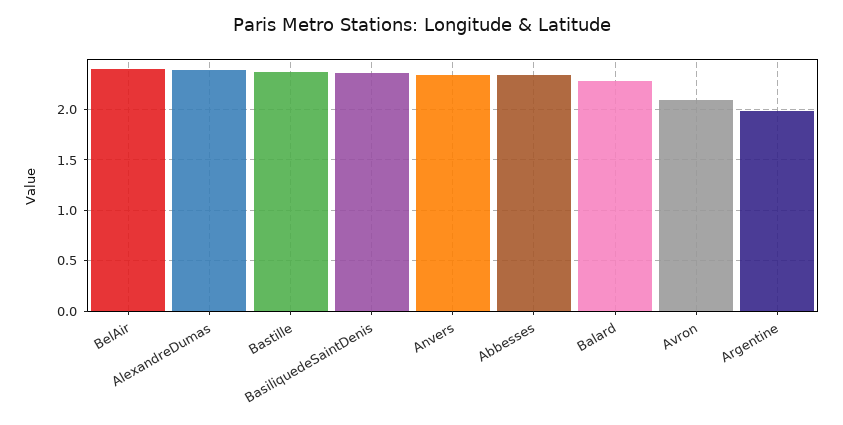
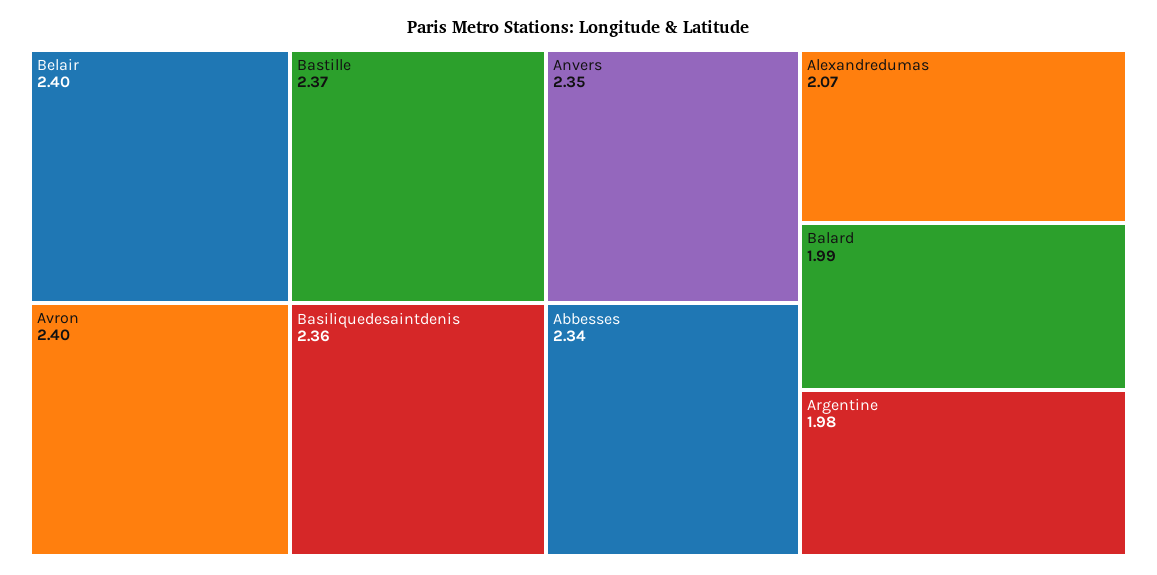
  {
    "BelAir": 2.4,
-   "AlexandreDumas": 2.4,
+   "AlexandreDumas": 2.07,
    "Bastille": 2.37,
    "BasiliquedeSaintDenis": 2.36,
    "Anvers": 2.35,
    "Abbesses": 2.34,
-   "Balard": 2.3,
+   "Balard": 1.99,
-   "Avron": 2.1,
+   "Avron": 2.4,
    "Argentine": 1.98
  }

